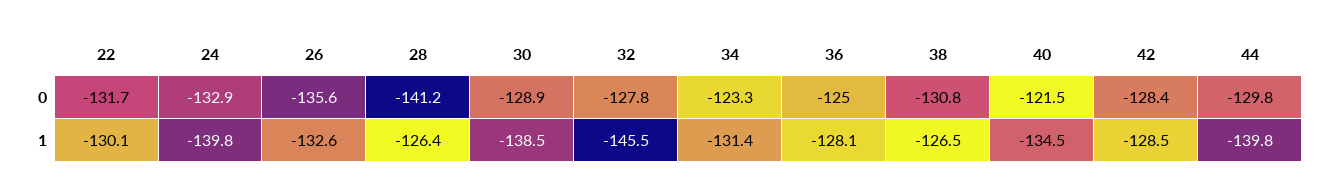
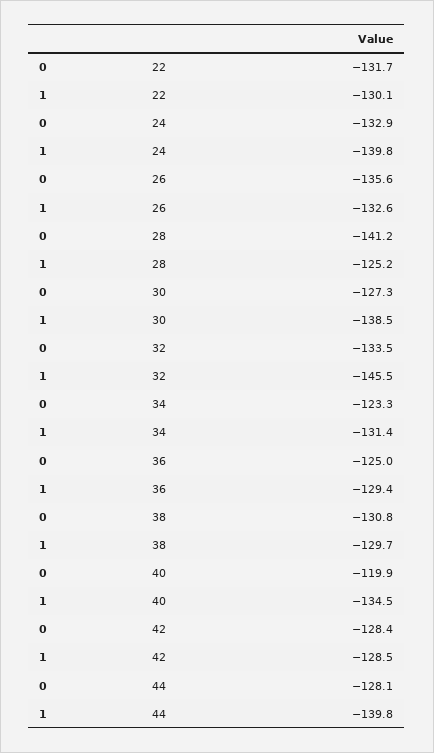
  {
    "22": {
      "0": -131.7,
      "1": -130.1
    },
    "24": {
      "0": -132.9,
      "1": -139.8
    },
    "26": {
      "0": -135.6,
      "1": -132.6
    },
    "28": {
      "0": -141.2,
-     "1": -126.4
+     "1": -125.2
    },
    "30": {
-     "0": -128.9,
+     "0": -127.3,
      "1": -138.5
    },
    "32": {
-     "0": -127.8,
+     "0": -133.5,
      "1": -145.5
    },
    "34": {
      "0": -123.3,
      "1": -131.4
    },
    "36": {
      "0": -125,
-     "1": -128.1
+     "1": -129.4
    },
    "38": {
      "0": -130.8,
-     "1": -126.5
+     "1": -129.7
    },
    "40": {
-     "0": -121.5,
+     "0": -119.9,
      "1": -134.5
    },
    "42": {
      "0": -128.4,
      "1": -128.5
    },
    "44": {
-     "0": -129.8,
+     "0": -128.1,
      "1": -139.8
    }
  }

